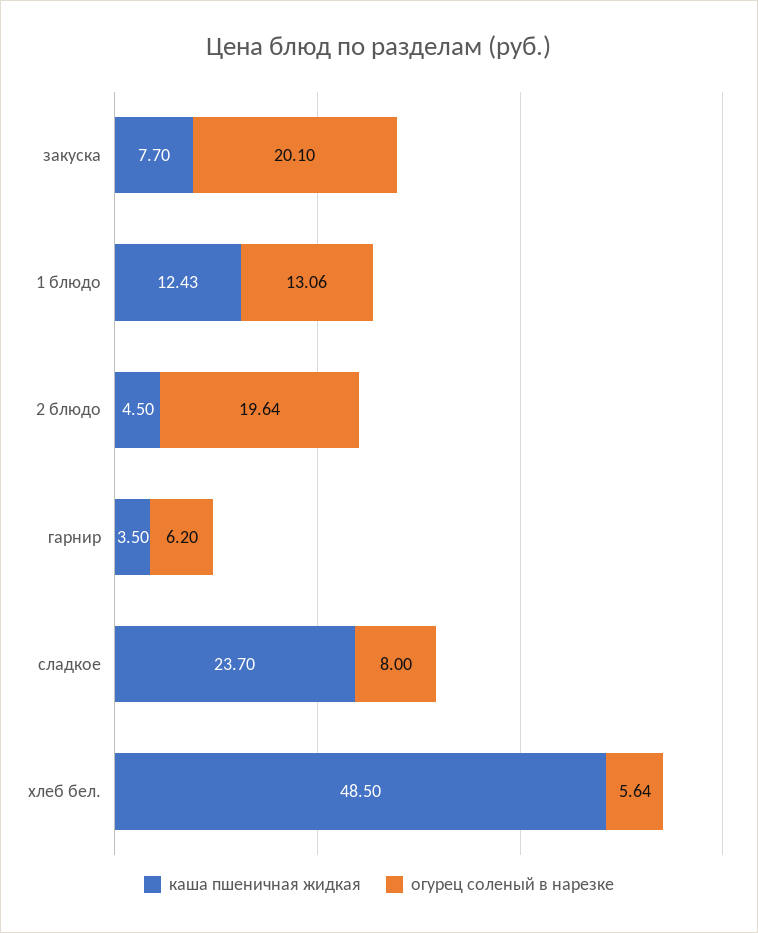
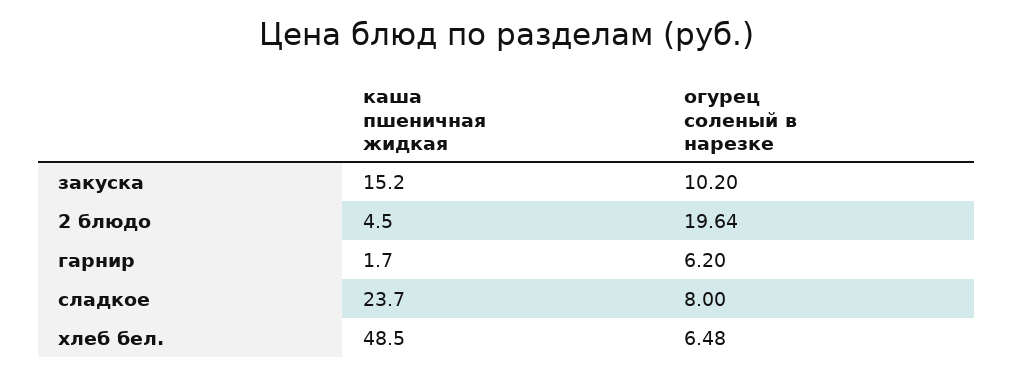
  {
    "каша пшеничная жидкая": {
-     "закуска": 7.7,
+     "закуска": 15.2,
-     "1 блюдо": 12.43,
      "2 блюдо": 4.5,
-     "гарнир": 3.5,
+     "гарнир": 1.7,
      "сладкое": 23.7,
      "хлеб бел.": 48.5
    },
    "огурец соленый в нарезке": {
-     "закуска": 20.1,
+     "закуска": 10.2,
-     "1 блюдо": 13.06,
      "2 блюдо": 19.64,
      "гарнир": 6.2,
      "сладкое": 8,
-     "хлеб бел.": 5.64
+     "хлеб бел.": 6.48
    }
  }

